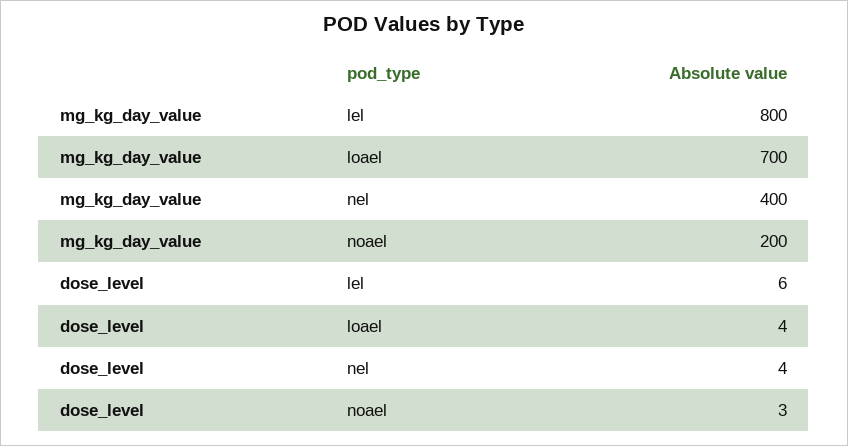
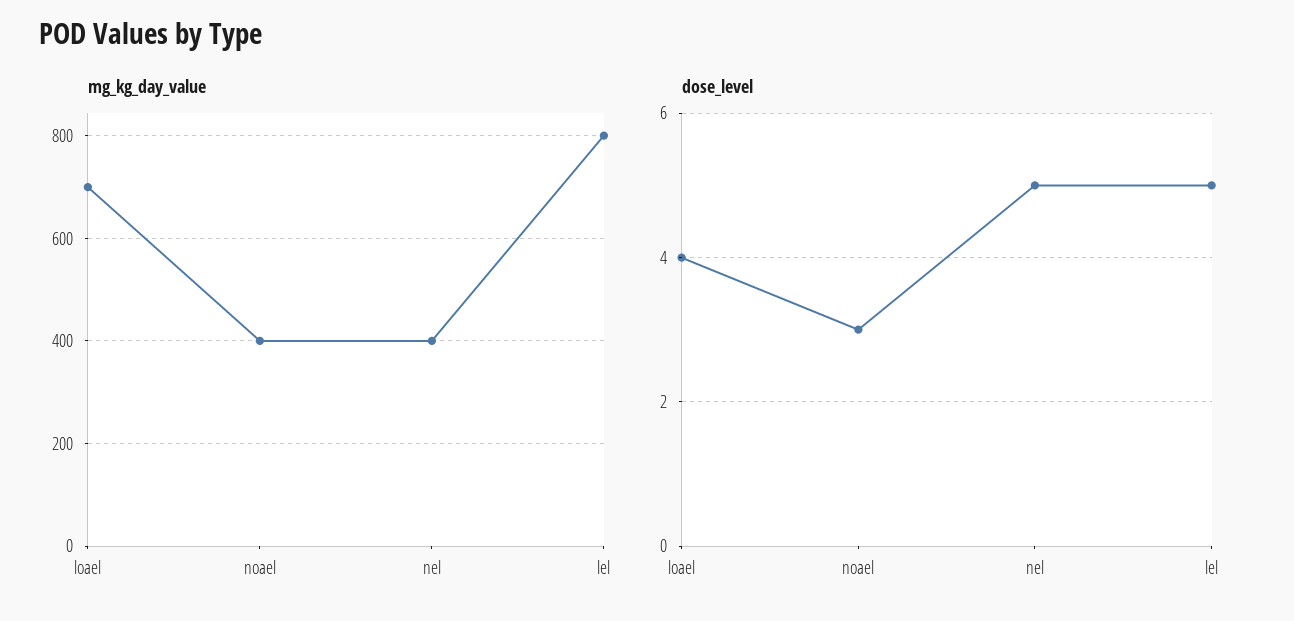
  {
    "mg_kg_day_value": {
      "lel": 800,
      "loael": 700,
      "nel": 400,
-     "noael": 200
+     "noael": 400
    },
    "dose_level": {
-     "lel": 6,
+     "lel": 5,
      "loael": 4,
-     "nel": 4,
+     "nel": 5,
      "noael": 3
    }
  }

